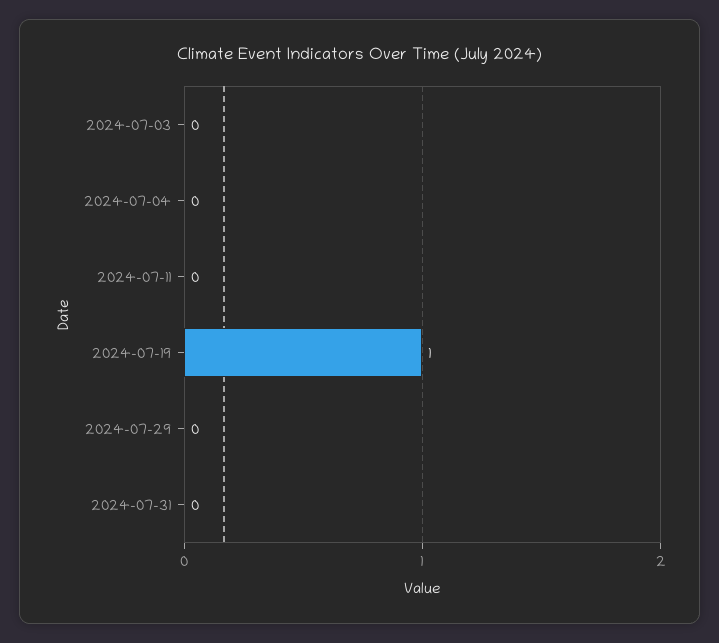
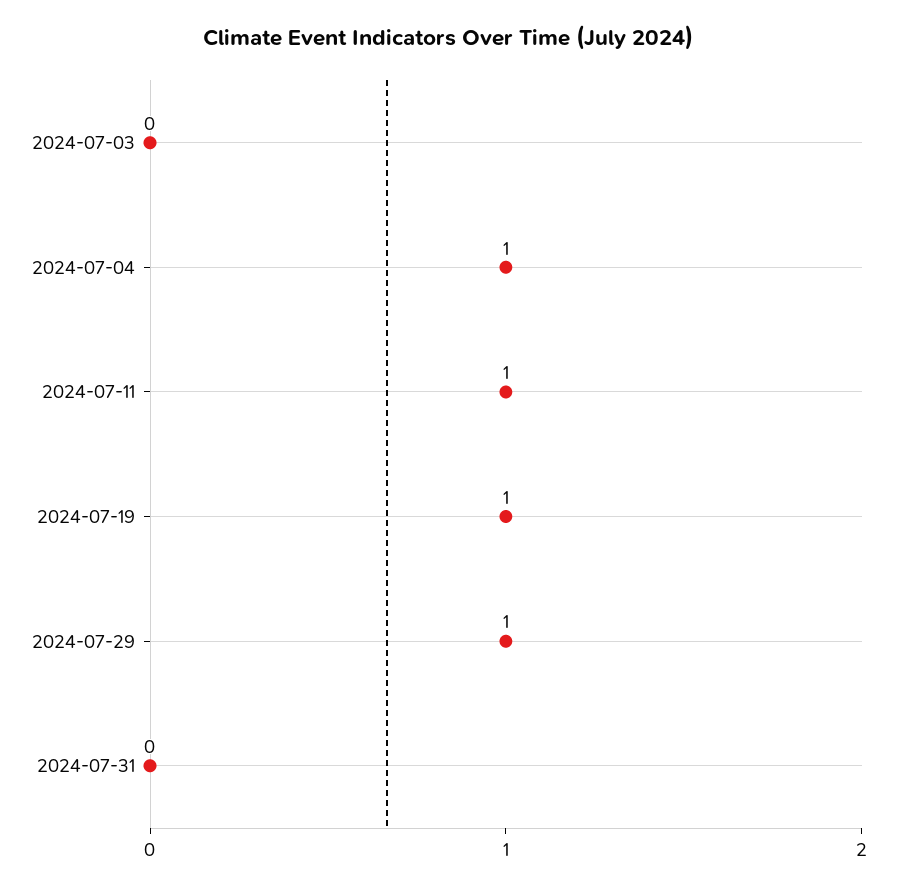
  {
    "2024-07-03": 0,
-   "2024-07-04": 0,
+   "2024-07-04": 1,
-   "2024-07-11": 0,
+   "2024-07-11": 1,
    "2024-07-19": 1,
-   "2024-07-29": 0,
+   "2024-07-29": 1,
    "2024-07-31": 0
  }

